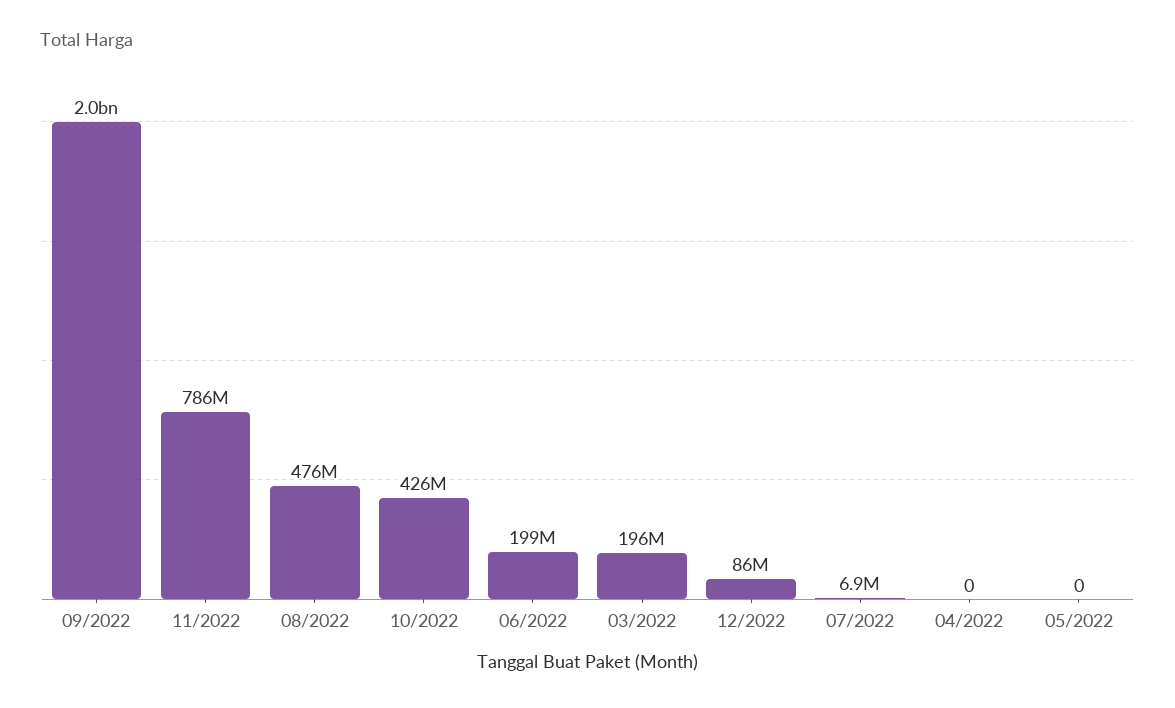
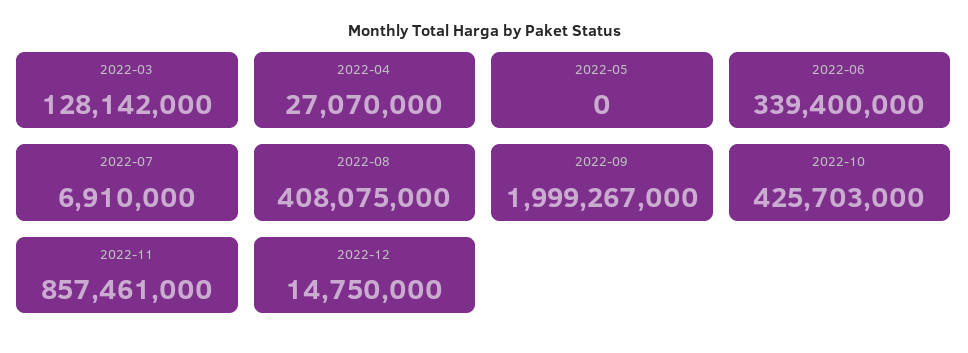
  {
    "09/2022": 1999267000,
-   "11/2022": 786000000,
+   "11/2022": 857461000,
-   "08/2022": 476000000,
+   "08/2022": 408075000,
    "10/2022": 425703000,
-   "06/2022": 199000000,
+   "06/2022": 339400000,
-   "03/2022": 196000000,
+   "03/2022": 128142000,
-   "12/2022": 86000000,
+   "12/2022": 14750000,
    "07/2022": 6910000,
-   "04/2022": 0,
+   "04/2022": 27070000,
    "05/2022": 0
  }

